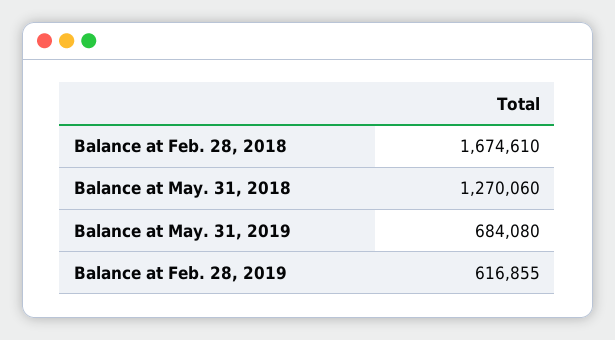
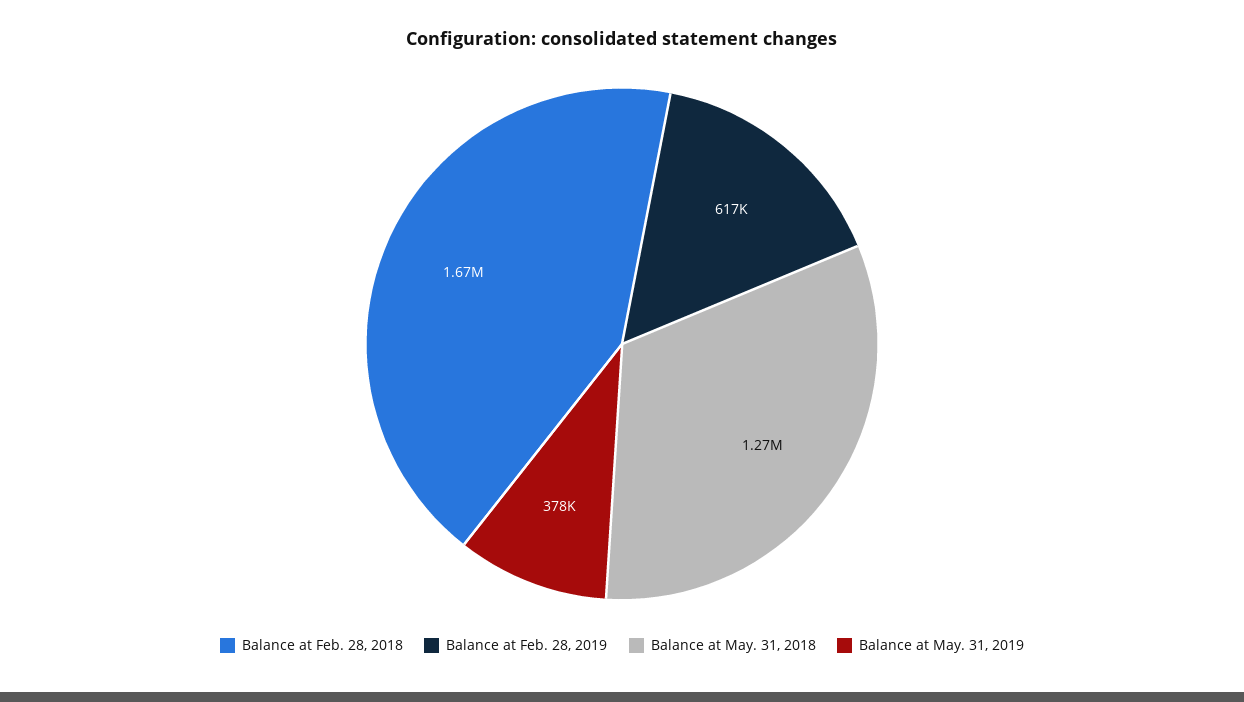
  {
    "Balance at Feb. 28, 2018": 1674610,
    "Balance at May. 31, 2018": 1270060,
-   "Balance at May. 31, 2019": 684080,
+   "Balance at May. 31, 2019": 378000,
    "Balance at Feb. 28, 2019": 616855
  }

